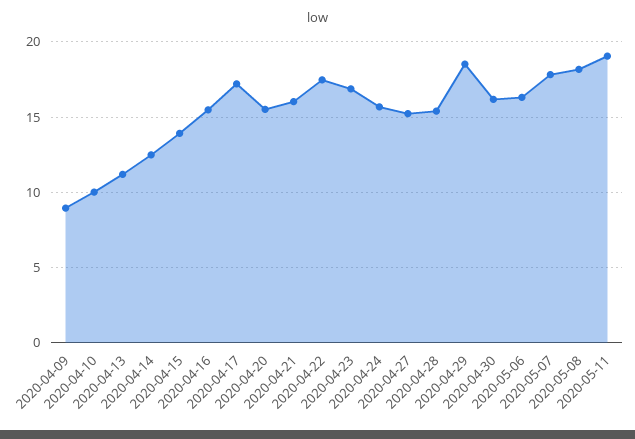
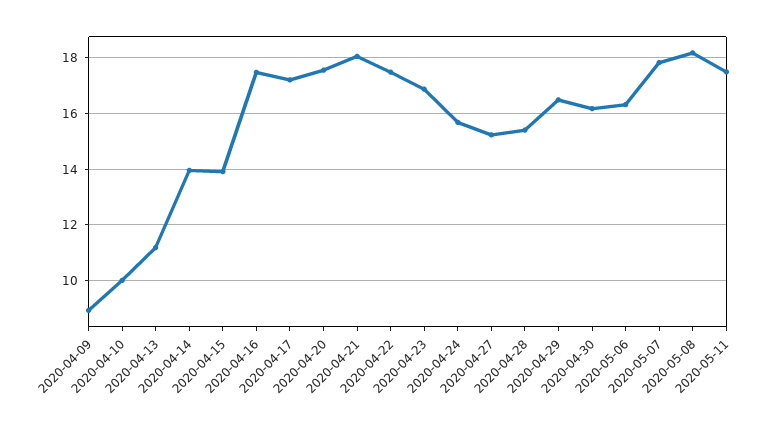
  {
    "2020-04-09": 9,
    "2020-04-10": 10,
    "2020-04-13": 11.25,
-   "2020-04-14": 12.5,
+   "2020-04-14": 14,
    "2020-04-15": 14,
-   "2020-04-16": 15.5,
+   "2020-04-16": 17.5,
    "2020-04-17": 17.25,
-   "2020-04-20": 15.5,
+   "2020-04-20": 17.5,
-   "2020-04-21": 16,
+   "2020-04-21": 18,
    "2020-04-22": 17.5,
    "2020-04-23": 16.75,
    "2020-04-24": 15.75,
    "2020-04-27": 15.25,
    "2020-04-28": 15.5,
-   "2020-04-29": 18.5,
+   "2020-04-29": 16.5,
    "2020-04-30": 16.25,
    "2020-05-06": 16.25,
    "2020-05-07": 17.75,
    "2020-05-08": 18.25,
-   "2020-05-11": 19
+   "2020-05-11": 17.5
  }

